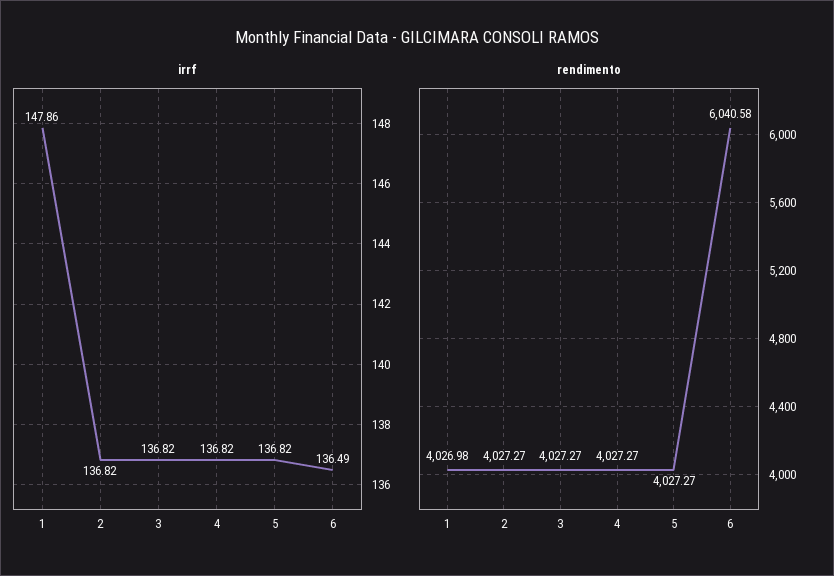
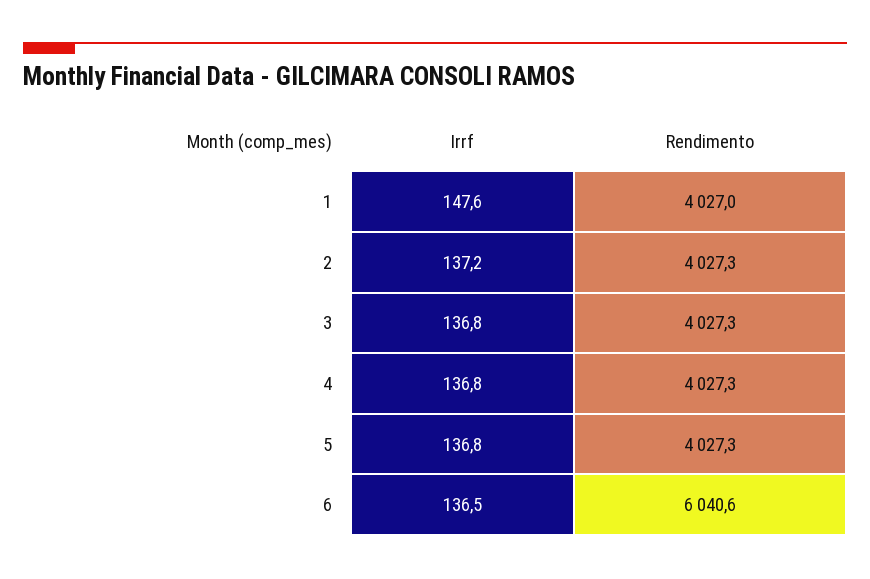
  {
    "irrf": {
-     "1": 147.86,
+     "1": 147.6,
-     "2": 136.82,
+     "2": 137.2,
      "3": 136.82,
      "4": 136.82,
      "5": 136.82,
      "6": 136.49
    },
    "rendimento": {
      "1": 4026.98,
      "2": 4027.27,
      "3": 4027.27,
      "4": 4027.27,
      "5": 4027.27,
      "6": 6040.58
    }
  }

